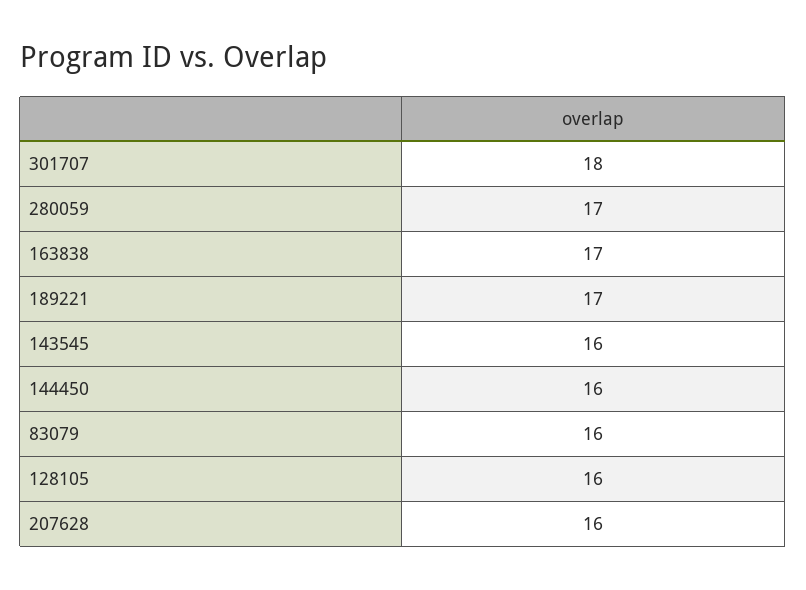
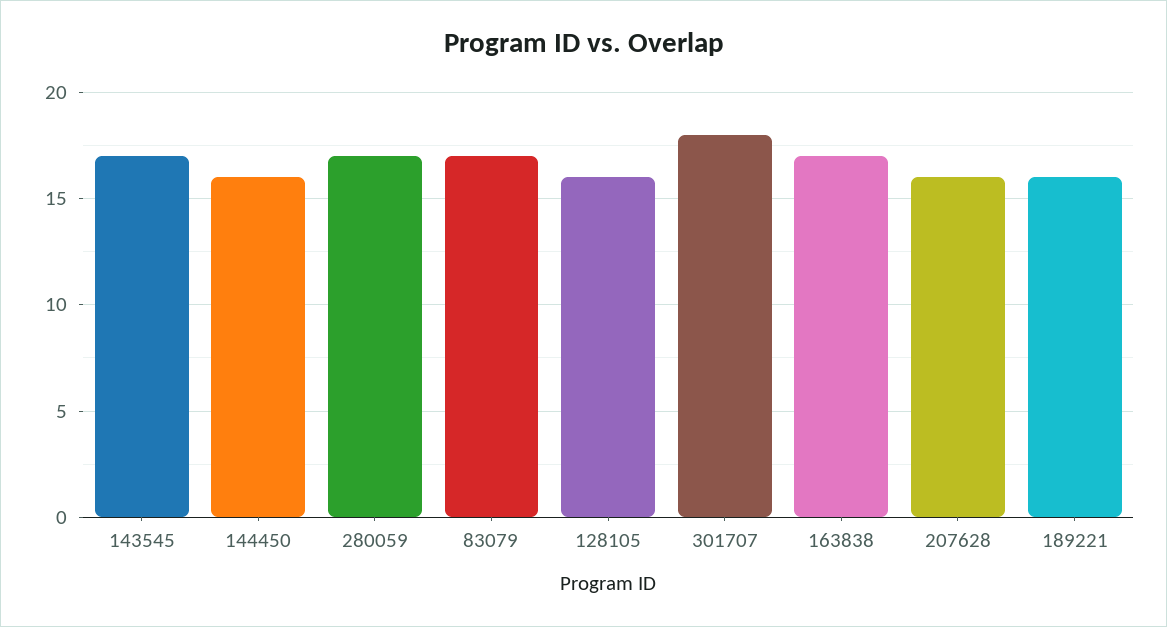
  {
    "301707": 18,
    "280059": 17,
    "163838": 17,
-   "189221": 17,
+   "189221": 16,
-   "143545": 16,
+   "143545": 17,
    "144450": 16,
-   "83079": 16,
+   "83079": 17,
    "128105": 16,
    "207628": 16
  }

